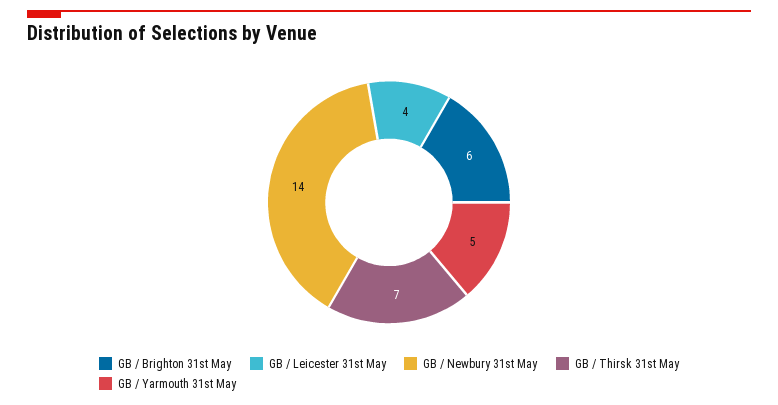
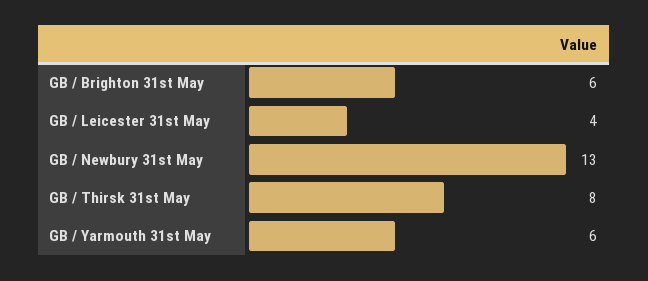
  {
    "GB / Brighton 31st May": 6,
    "GB / Leicester 31st May": 4,
-   "GB / Newbury 31st May": 14,
+   "GB / Newbury 31st May": 13,
-   "GB / Thirsk 31st May": 7,
+   "GB / Thirsk 31st May": 8,
-   "GB / Yarmouth 31st May": 5
+   "GB / Yarmouth 31st May": 6
  }

